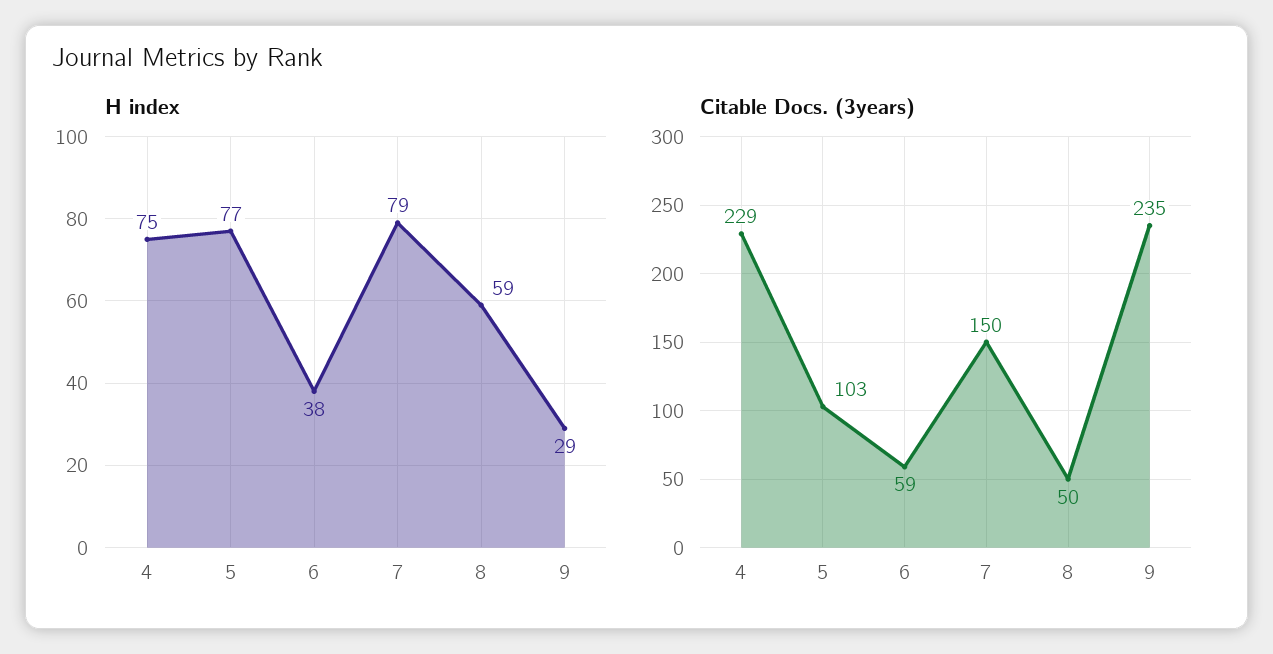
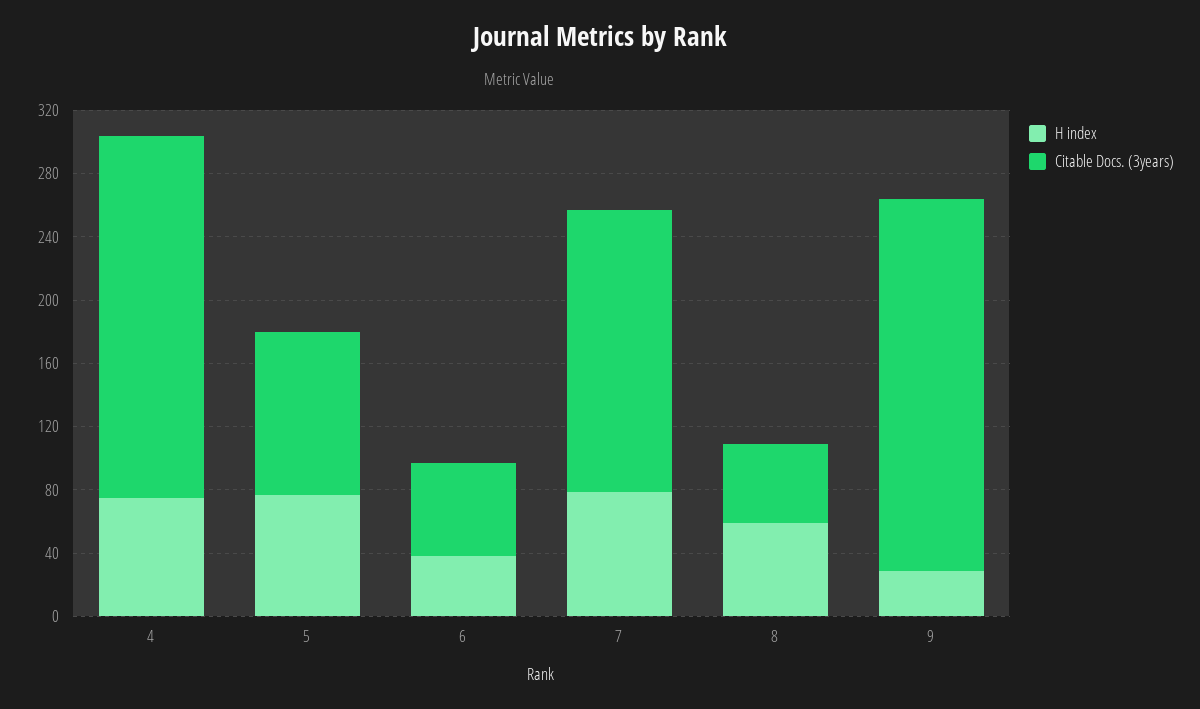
  {
    "H index": {
      "4": 75,
      "5": 77,
      "6": 38,
      "7": 79,
      "8": 59,
      "9": 29
    },
    "Citable Docs. (3years)": {
      "4": 229,
      "5": 103,
      "6": 59,
-     "7": 150,
+     "7": 180,
      "8": 50,
      "9": 235
    }
  }

